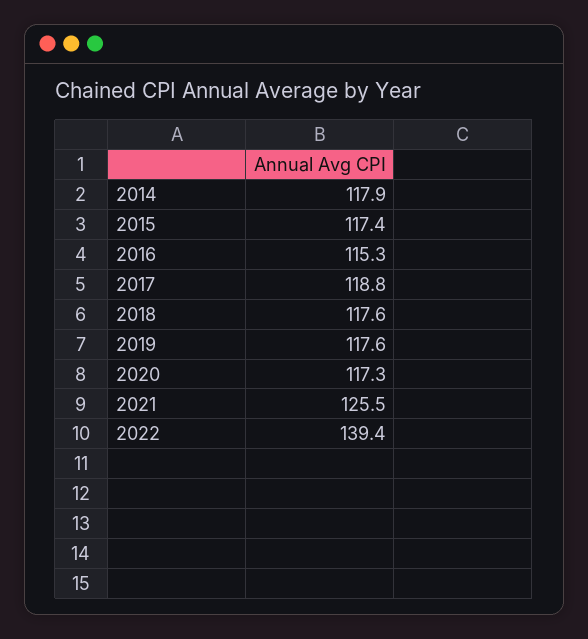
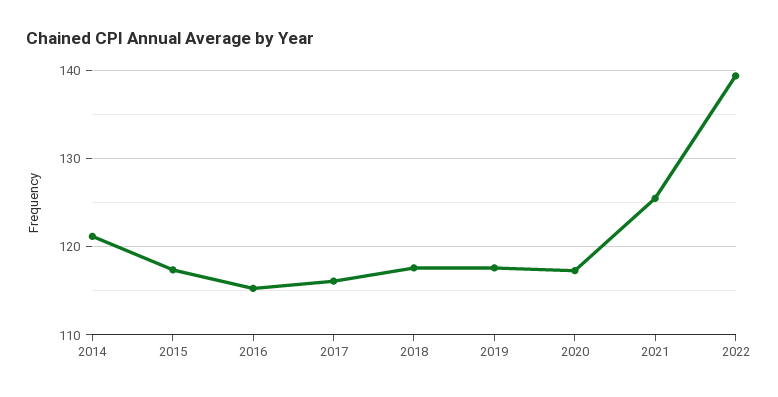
  {
-   "2014": 117.9,
+   "2014": 121,
    "2015": 117.4,
    "2016": 115.3,
-   "2017": 118.8,
+   "2017": 116,
    "2018": 117.6,
    "2019": 117.6,
    "2020": 117.3,
    "2021": 125.5,
    "2022": 139.4
  }

